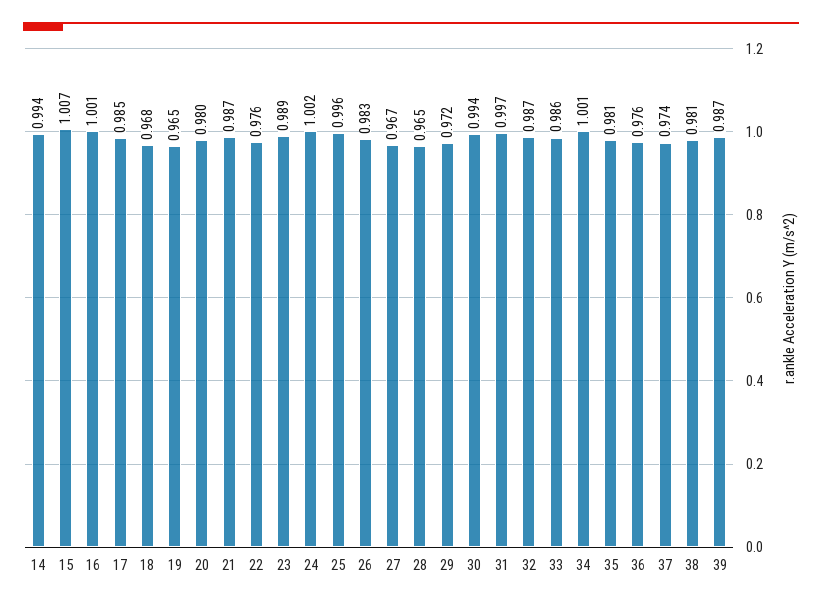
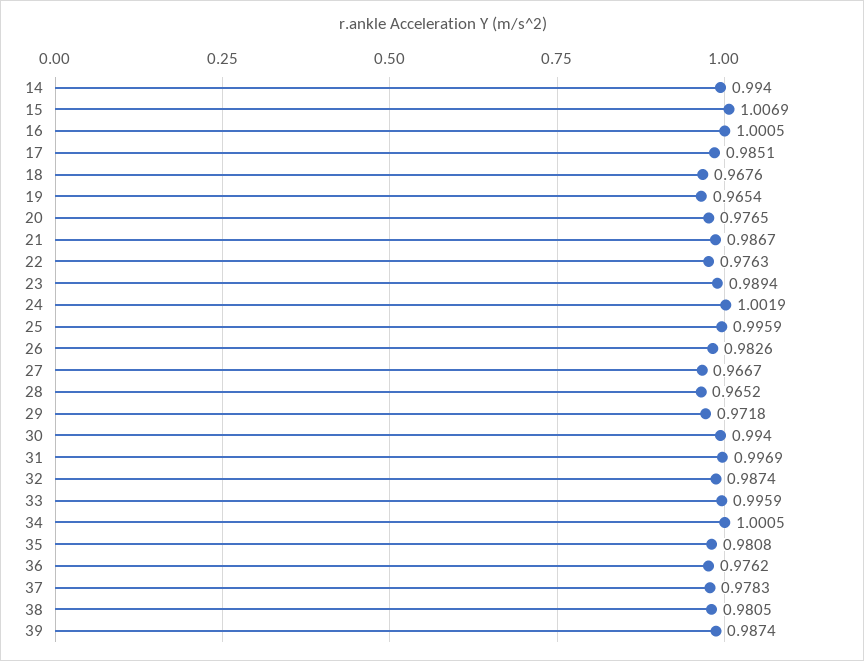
  {
    "14": 0.994,
    "15": 1.0069,
    "16": 1.0005,
    "17": 0.9851,
    "18": 0.9676,
    "19": 0.9654,
-   "20": 0.98,
+   "20": 0.9765,
    "21": 0.9867,
    "22": 0.9763,
    "23": 0.9894,
    "24": 1.0019,
    "25": 0.9959,
    "26": 0.9826,
    "27": 0.9667,
    "28": 0.9652,
    "29": 0.9718,
    "30": 0.994,
    "31": 0.9969,
    "32": 0.9874,
-   "33": 0.986,
+   "33": 0.9959,
    "34": 1.0005,
    "35": 0.9808,
    "36": 0.9762,
-   "37": 0.974,
+   "37": 0.9783,
    "38": 0.9805,
    "39": 0.9874
  }

